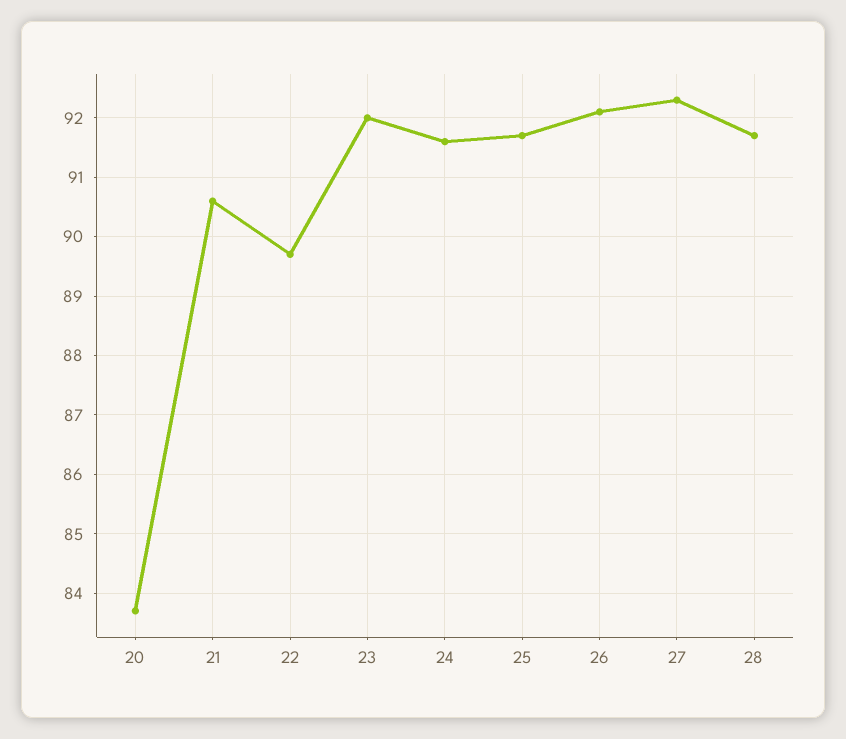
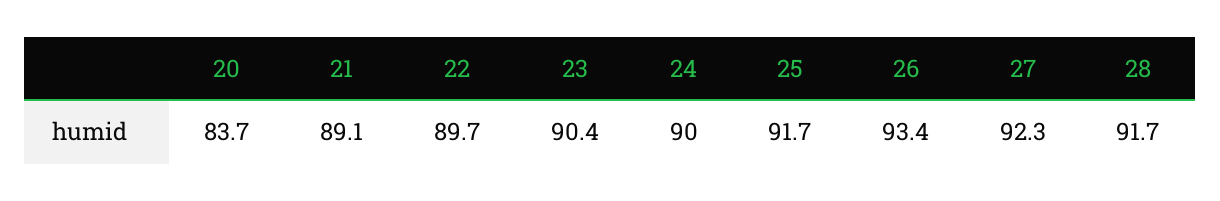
  {
    "20": 83.7,
-   "21": 90.5,
+   "21": 89.1,
    "22": 89.7,
-   "23": 92,
+   "23": 90.4,
-   "24": 91.5,
+   "24": 90,
    "25": 91.7,
-   "26": 92,
+   "26": 93.4,
    "27": 92.3,
    "28": 91.7
  }

